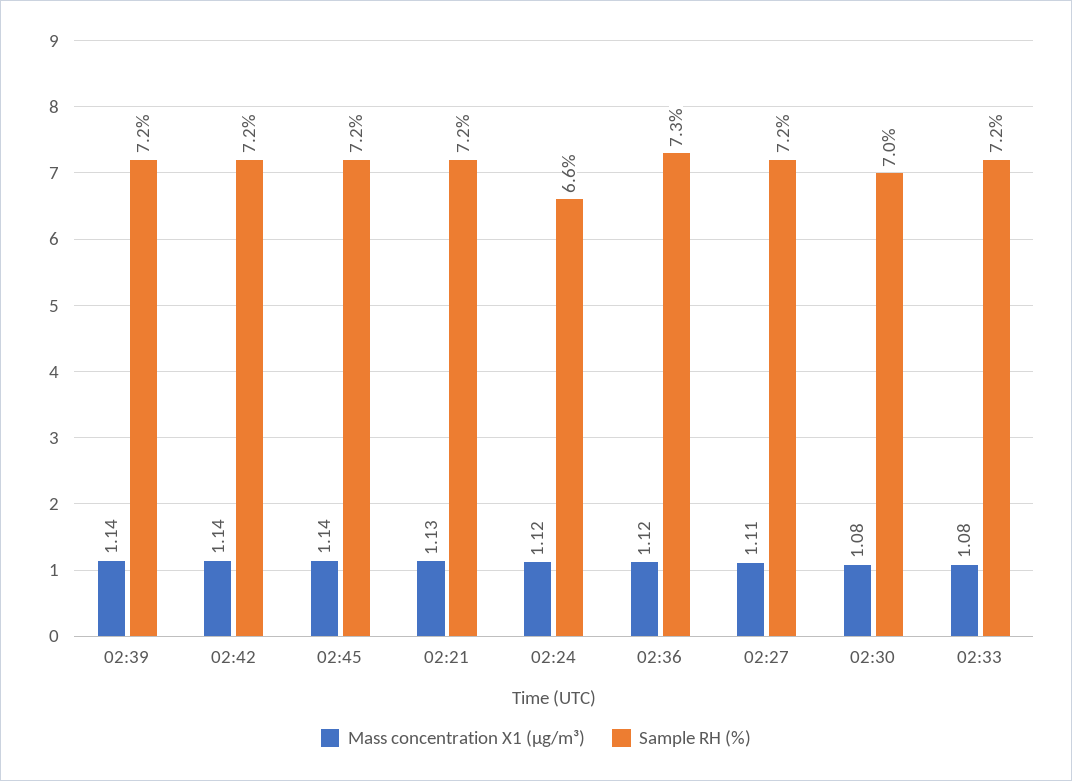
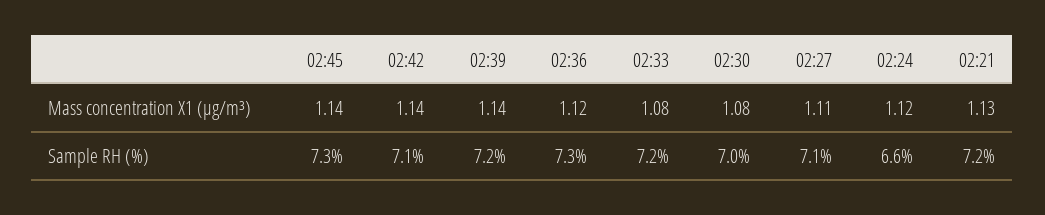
  {
    "Mass concentration X1 (μg/m³)": {
      "02:39": 1.14,
      "02:42": 1.14,
      "02:45": 1.14,
      "02:21": 1.13,
      "02:24": 1.12,
      "02:36": 1.12,
      "02:27": 1.11,
      "02:30": 1.08,
      "02:33": 1.08
    },
    "Sample RH (%)": {
      "02:39": 7.2,
-     "02:42": 7.2,
+     "02:42": 7.1,
-     "02:45": 7.2,
+     "02:45": 7.3,
      "02:21": 7.2,
      "02:24": 6.6,
      "02:36": 7.3,
-     "02:27": 7.2,
+     "02:27": 7.1,
      "02:30": 7,
      "02:33": 7.2
    }
  }

